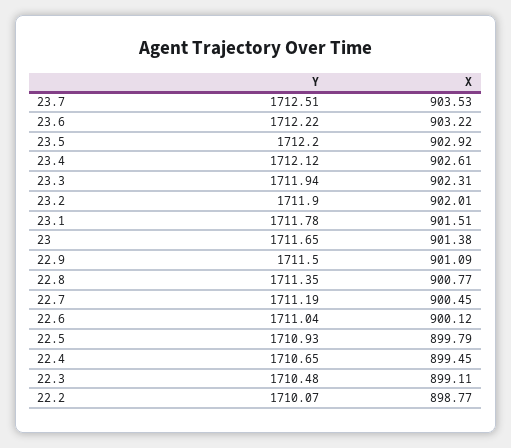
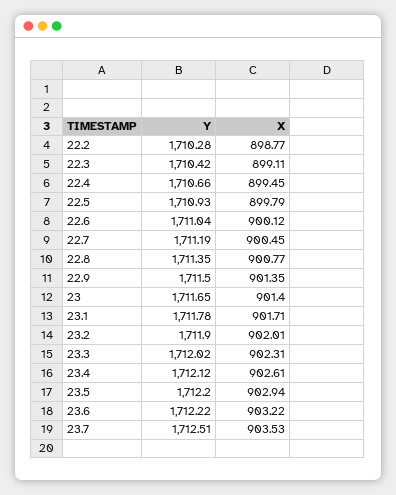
  {
    "Y": {
      "23.7": 1712.51,
      "23.6": 1712.22,
      "23.5": 1712.2,
      "23.4": 1712.12,
-     "23.3": 1711.94,
+     "23.3": 1712.02,
      "23.2": 1711.9,
      "23.1": 1711.78,
      "23": 1711.65,
      "22.9": 1711.5,
      "22.8": 1711.35,
      "22.7": 1711.19,
      "22.6": 1711.04,
      "22.5": 1710.93,
-     "22.4": 1710.65,
+     "22.4": 1710.66,
-     "22.3": 1710.48,
+     "22.3": 1710.42,
-     "22.2": 1710.07
+     "22.2": 1710.28
    },
    "X": {
      "23.7": 903.53,
      "23.6": 903.22,
-     "23.5": 902.92,
+     "23.5": 902.94,
      "23.4": 902.61,
      "23.3": 902.31,
      "23.2": 902.01,
-     "23.1": 901.51,
+     "23.1": 901.71,
-     "23": 901.38,
+     "23": 901.4,
-     "22.9": 901.09,
+     "22.9": 901.35,
      "22.8": 900.77,
      "22.7": 900.45,
      "22.6": 900.12,
      "22.5": 899.79,
      "22.4": 899.45,
      "22.3": 899.11,
      "22.2": 898.77
    }
  }

